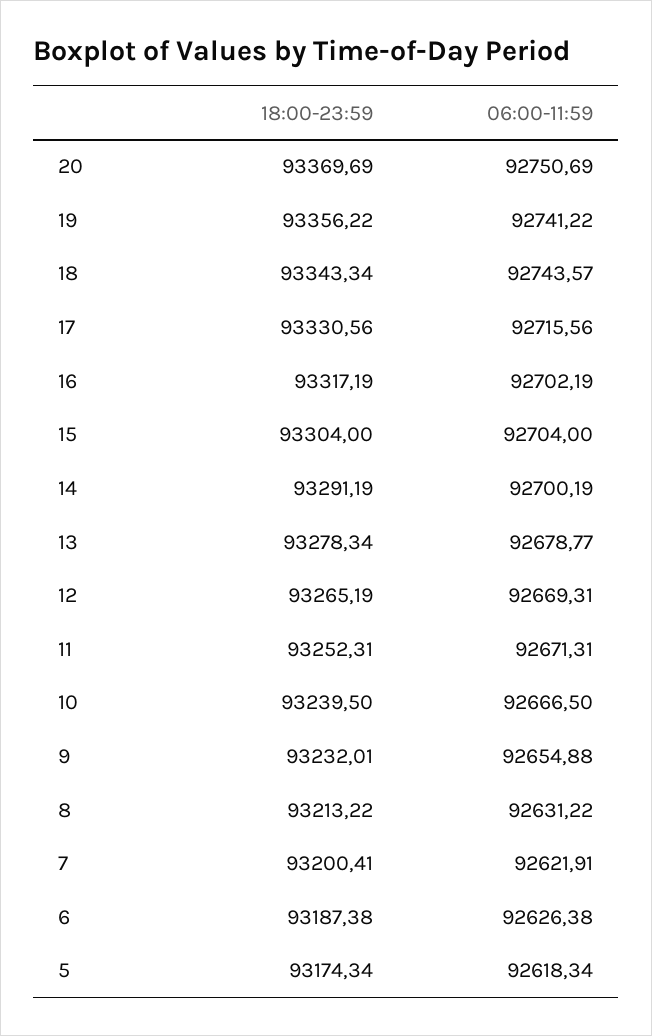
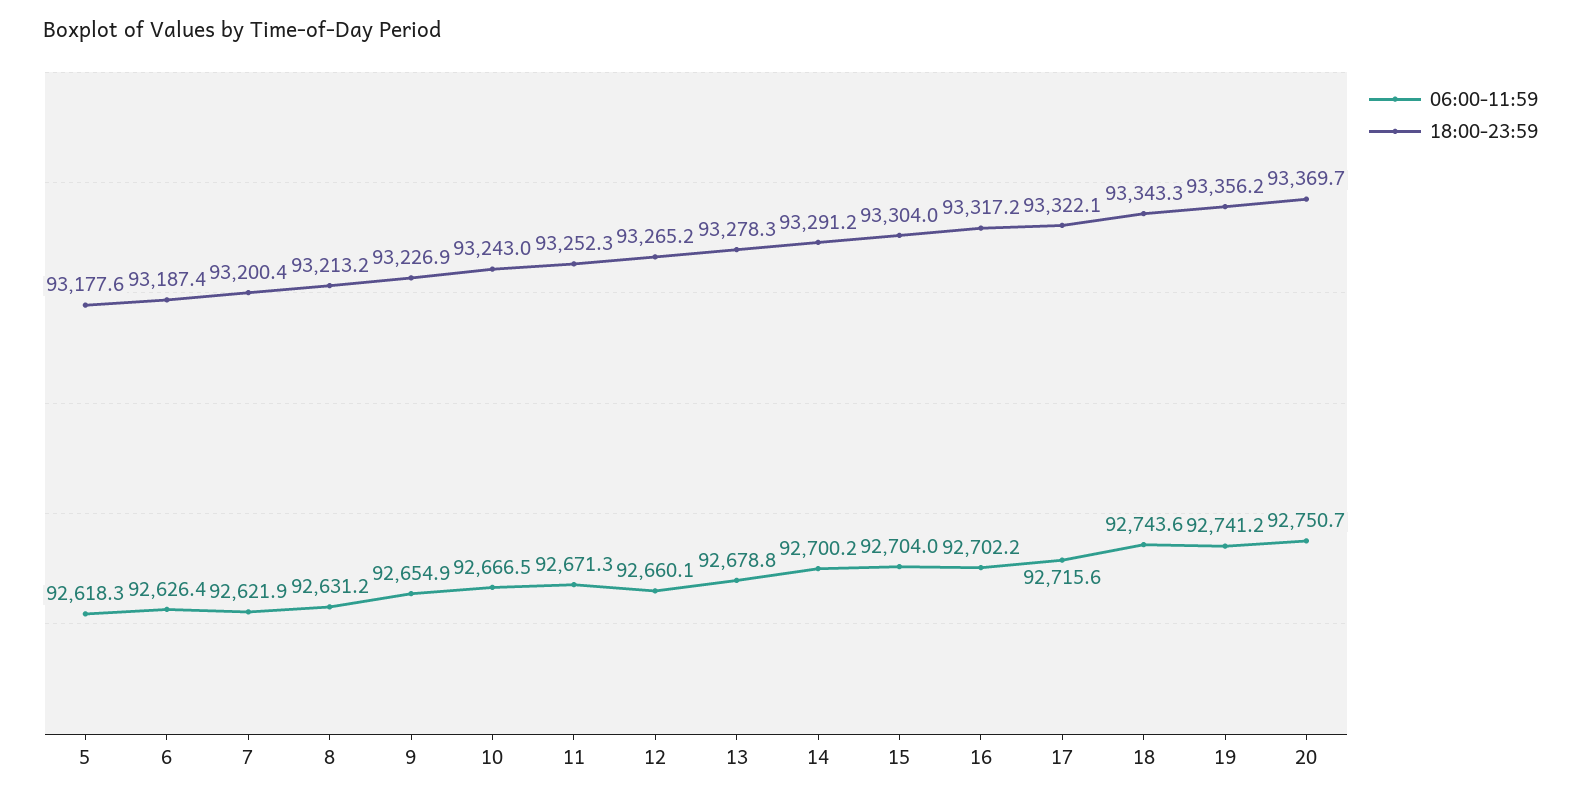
  {
    "18:00-23:59": {
      "20": 93369.69,
      "19": 93356.22,
      "18": 93343.34,
-     "17": 93330.56,
+     "17": 93322.1,
      "16": 93317.19,
      "15": 93304,
      "14": 93291.19,
      "13": 93278.34,
      "12": 93265.19,
      "11": 93252.31,
-     "10": 93239.5,
+     "10": 93243,
-     "9": 93232.01,
+     "9": 93226.9,
      "8": 93213.22,
      "7": 93200.41,
      "6": 93187.38,
-     "5": 93174.34
+     "5": 93177.6
    },
    "06:00-11:59": {
      "20": 92750.69,
      "19": 92741.22,
      "18": 92743.57,
      "17": 92715.56,
      "16": 92702.19,
      "15": 92704,
      "14": 92700.19,
      "13": 92678.77,
-     "12": 92669.31,
+     "12": 92660.1,
      "11": 92671.31,
      "10": 92666.5,
      "9": 92654.88,
      "8": 92631.22,
      "7": 92621.91,
      "6": 92626.38,
      "5": 92618.34
    }
  }

